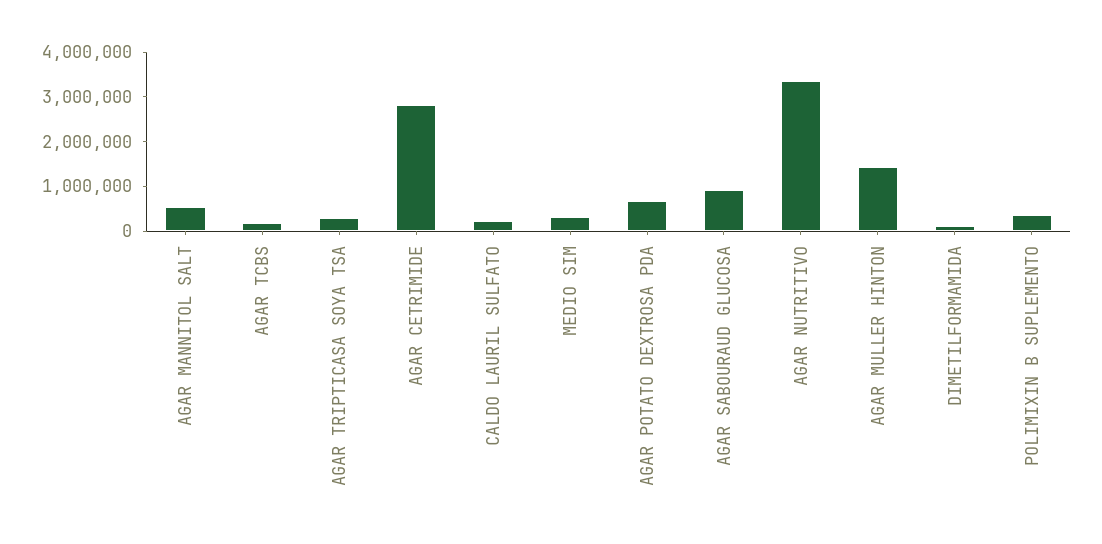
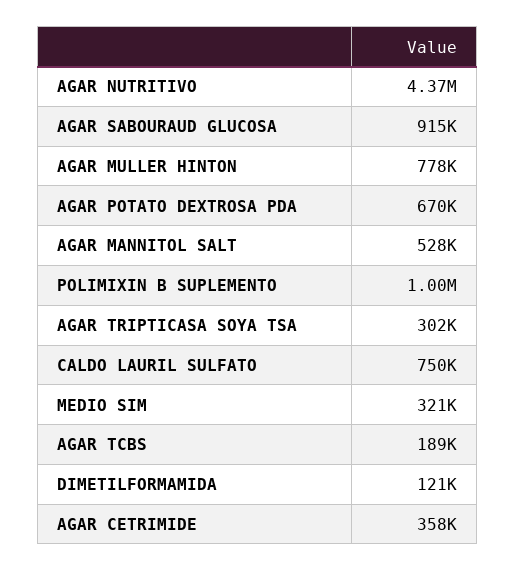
  {
    "AGAR MANNITOL SALT": 528000,
    "AGAR TCBS": 189000,
    "AGAR TRIPTICASA SOYA TSA": 302000,
-   "AGAR CETRIMIDE": 2800000,
+   "AGAR CETRIMIDE": 358000,
-   "CALDO LAURIL SULFATO": 200000,
+   "CALDO LAURIL SULFATO": 750000,
    "MEDIO SIM": 321000,
    "AGAR POTATO DEXTROSA PDA": 670000,
    "AGAR SABOURAUD GLUCOSA": 915000,
-   "AGAR NUTRITIVO": 3400000,
+   "AGAR NUTRITIVO": 4370000,
-   "AGAR MULLER HINTON": 1400000,
+   "AGAR MULLER HINTON": 778000,
    "DIMETILFORMAMIDA": 121000,
-   "POLIMIXIN B SUPLEMENTO": 400000
+   "POLIMIXIN B SUPLEMENTO": 1000000
  }

